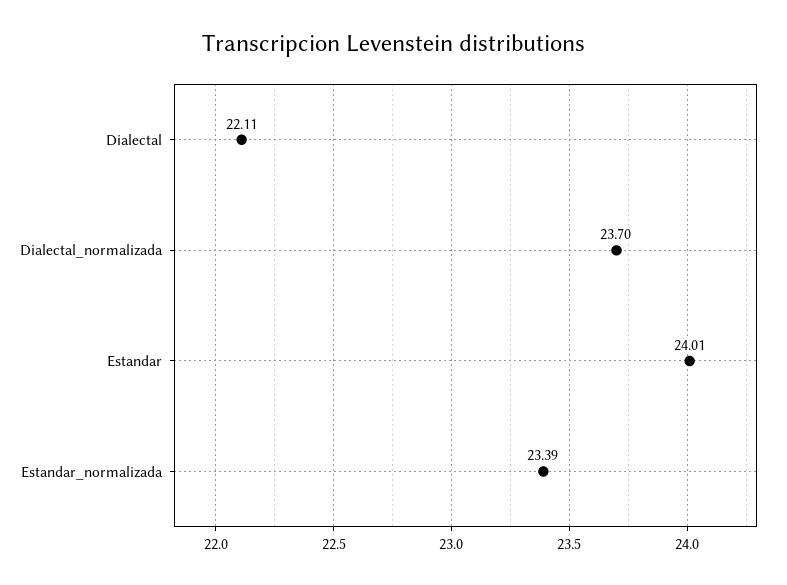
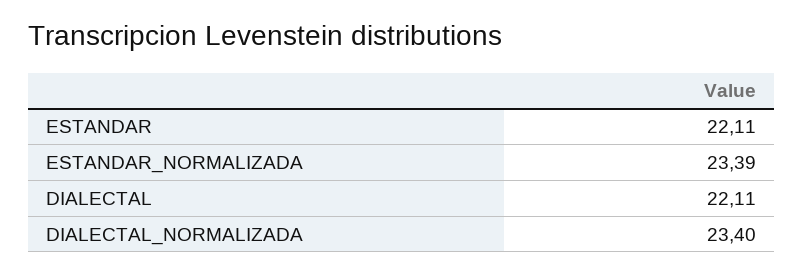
  {
    "Dialectal": 22.11,
-   "Dialectal_normalizada": 23.7,
+   "Dialectal_normalizada": 23.4,
-   "Estandar": 24.01,
+   "Estandar": 22.11,
    "Estandar_normalizada": 23.39
  }

